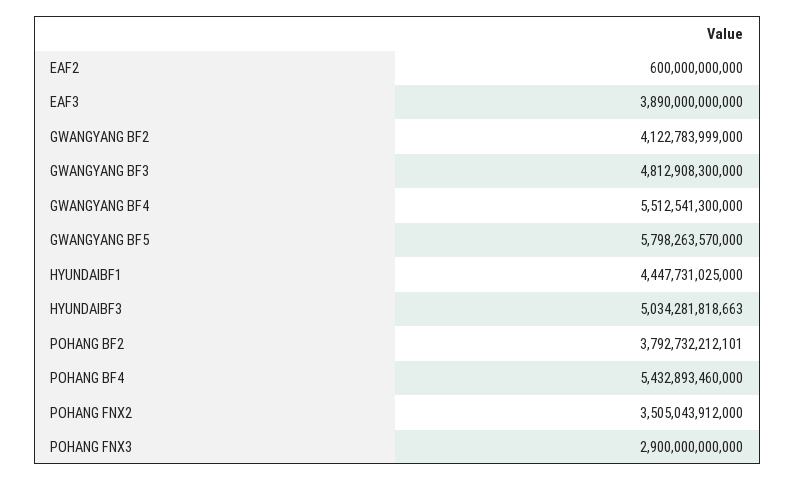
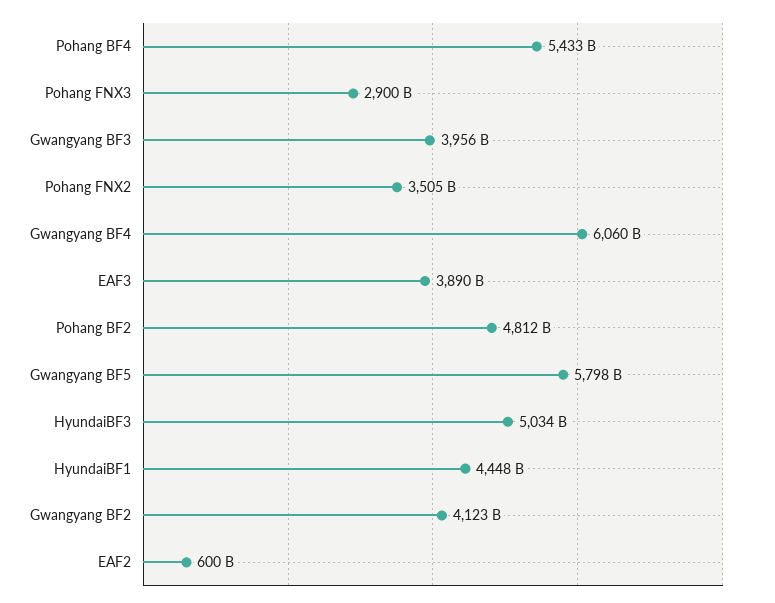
  {
    "EAF2": 600000000000,
    "EAF3": 3890000000000,
    "GWANGYANG BF2": 4122783999000,
-   "GWANGYANG BF3": 4812908300000,
+   "GWANGYANG BF3": 3956000000000,
-   "GWANGYANG BF4": 5512541300000,
+   "GWANGYANG BF4": 6060000000000,
    "GWANGYANG BF5": 5798263570000,
    "HYUNDAIBF1": 4447731025000,
    "HYUNDAIBF3": 5034281818663,
-   "POHANG BF2": 3792732212101,
+   "POHANG BF2": 4812000000000,
    "POHANG BF4": 5432893460000,
    "POHANG FNX2": 3505043912000,
    "POHANG FNX3": 2900000000000
  }

